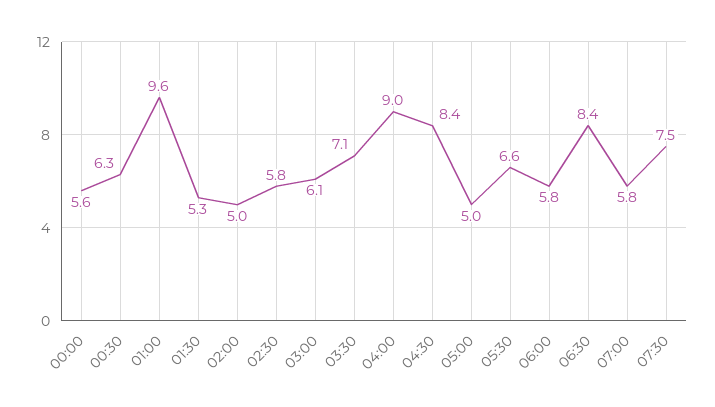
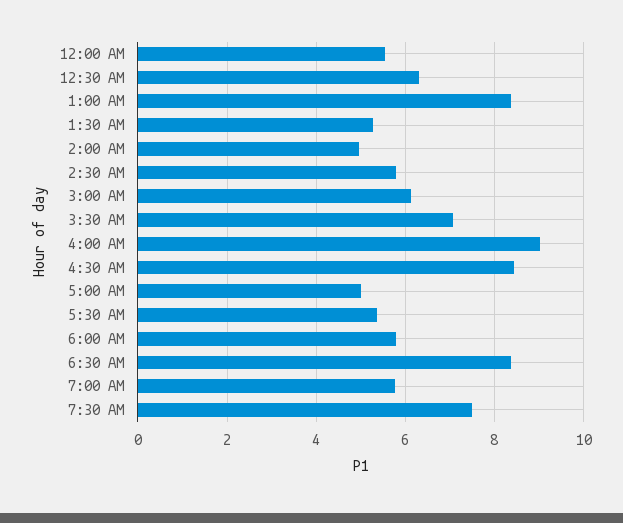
  {
    "00:00": 5.6,
    "00:30": 6.3,
-   "01:00": 9.6,
+   "01:00": 8.4,
    "01:30": 5.3,
    "02:00": 5,
    "02:30": 5.8,
    "03:00": 6.1,
    "03:30": 7.1,
    "04:00": 9,
    "04:30": 8.4,
    "05:00": 5,
-   "05:30": 6.6,
+   "05:30": 5.4,
    "06:00": 5.8,
    "06:30": 8.4,
    "07:00": 5.8,
    "07:30": 7.5
  }

